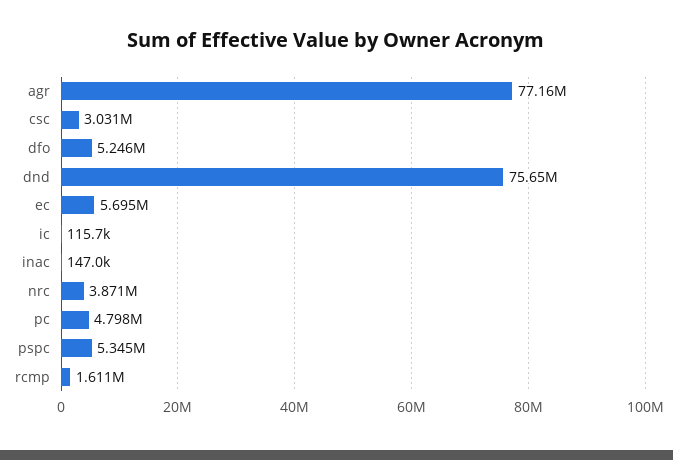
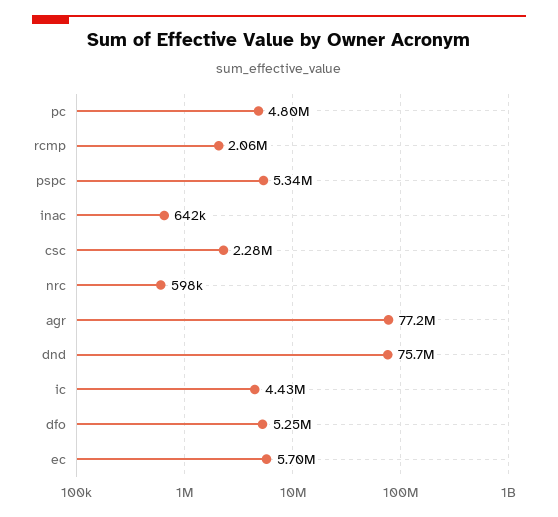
  {
    "agr": 77160000,
-   "csc": 3031000,
+   "csc": 2280000,
    "dfo": 5246000,
    "dnd": 75650000,
    "ec": 5695000,
-   "ic": 115700,
+   "ic": 4430000,
-   "inac": 147000,
+   "inac": 642000,
-   "nrc": 3871000,
+   "nrc": 598000,
    "pc": 4798000,
    "pspc": 5345000,
-   "rcmp": 1611000
+   "rcmp": 2060000
  }

